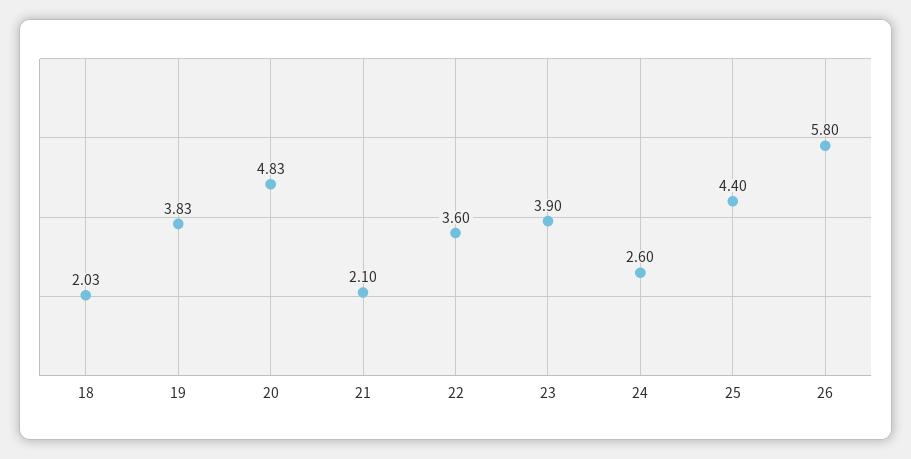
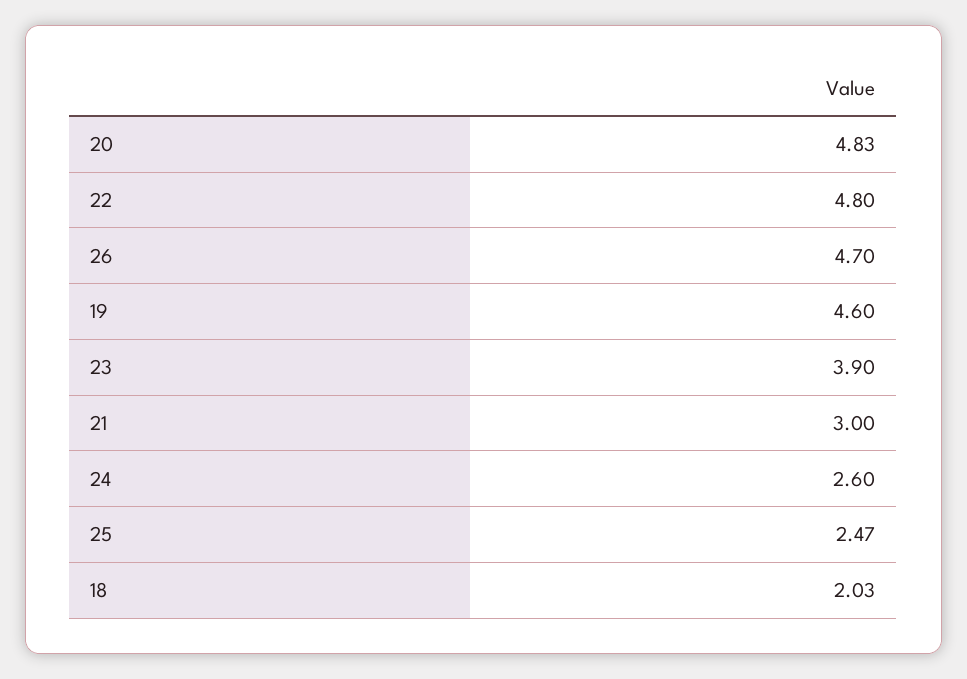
  {
    "18": 2.03,
-   "19": 3.83,
+   "19": 4.6,
    "20": 4.83,
-   "21": 2.1,
+   "21": 3,
-   "22": 3.6,
+   "22": 4.8,
    "23": 3.9,
    "24": 2.6,
-   "25": 4.4,
+   "25": 2.47,
-   "26": 5.8
+   "26": 4.7
  }

